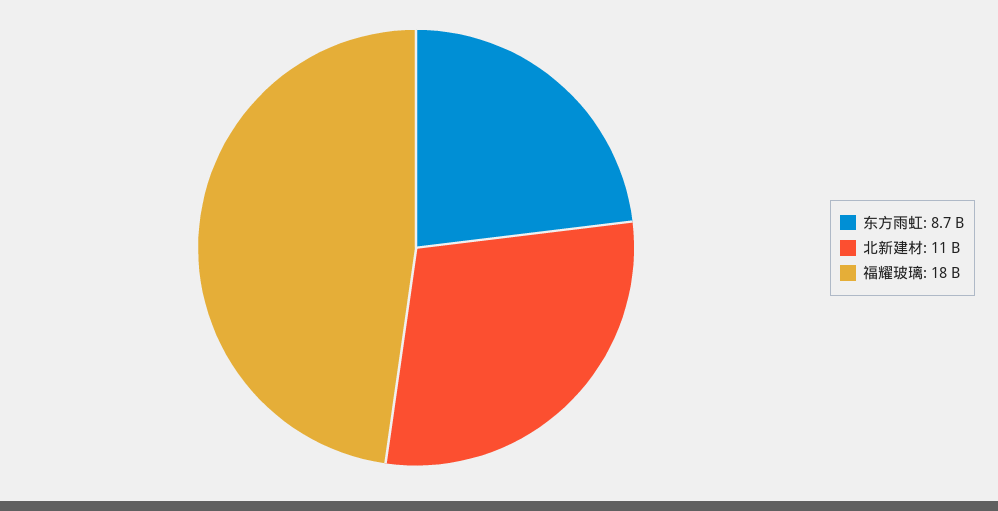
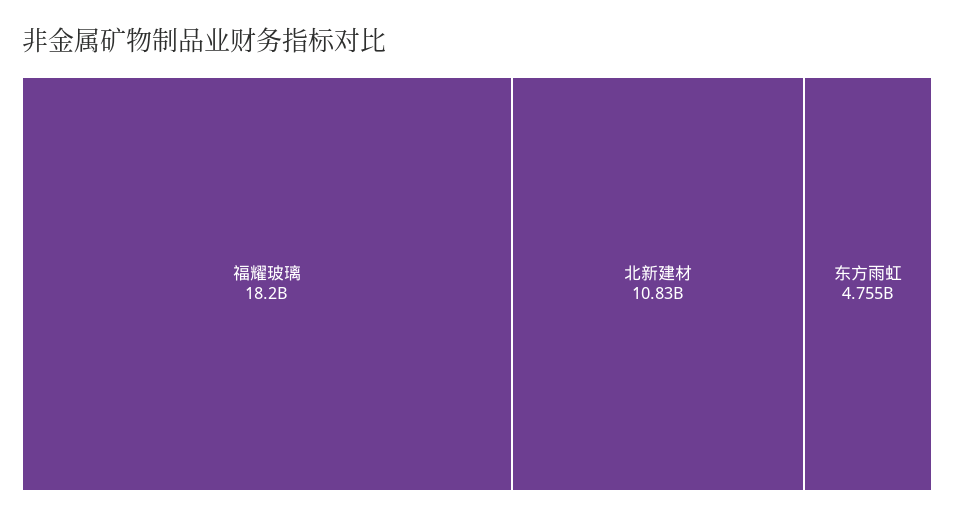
  {
-   "东方雨虹": 8700000000,
+   "东方雨虹": 4755000000,
    "北新建材": 10830000000,
    "福耀玻璃": 18200000000
  }

